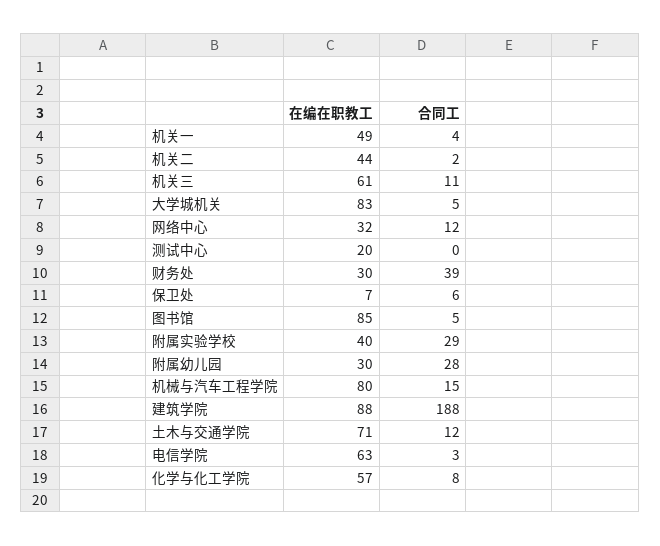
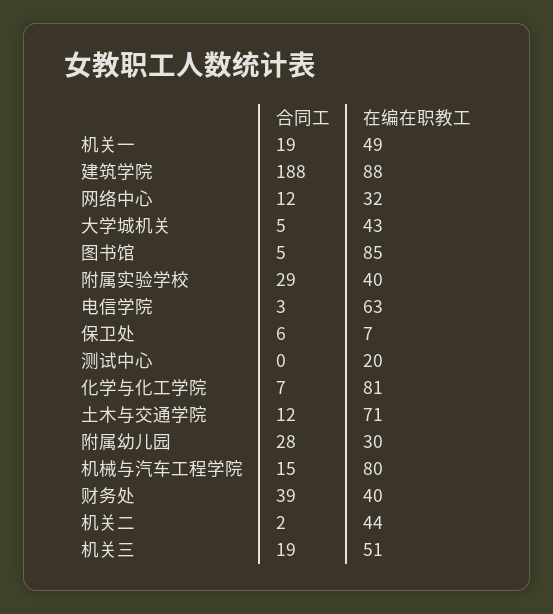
  {
    "在编在职教工": {
      "机关一": 49,
      "机关二": 44,
-     "机关三": 61,
+     "机关三": 51,
-     "大学城机关": 83,
+     "大学城机关": 43,
      "网络中心": 32,
      "测试中心": 20,
-     "财务处": 30,
+     "财务处": 40,
      "保卫处": 7,
      "图书馆": 85,
      "附属实验学校": 40,
      "附属幼儿园": 30,
      "机械与汽车工程学院": 80,
      "建筑学院": 88,
      "土木与交通学院": 71,
      "电信学院": 63,
-     "化学与化工学院": 57
+     "化学与化工学院": 81
    },
    "合同工": {
-     "机关一": 4,
+     "机关一": 19,
      "机关二": 2,
-     "机关三": 11,
+     "机关三": 19,
      "大学城机关": 5,
      "网络中心": 12,
      "测试中心": 0,
      "财务处": 39,
      "保卫处": 6,
      "图书馆": 5,
      "附属实验学校": 29,
      "附属幼儿园": 28,
      "机械与汽车工程学院": 15,
      "建筑学院": 188,
      "土木与交通学院": 12,
      "电信学院": 3,
-     "化学与化工学院": 8
+     "化学与化工学院": 7
    }
  }

